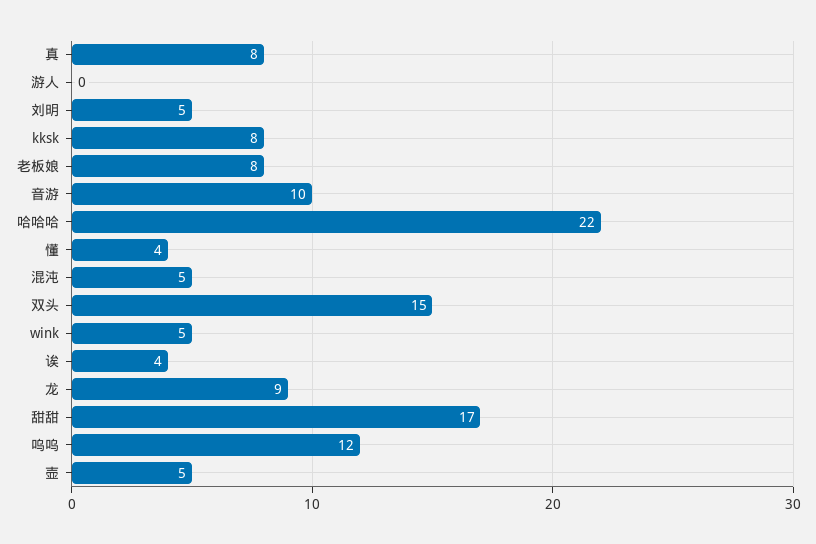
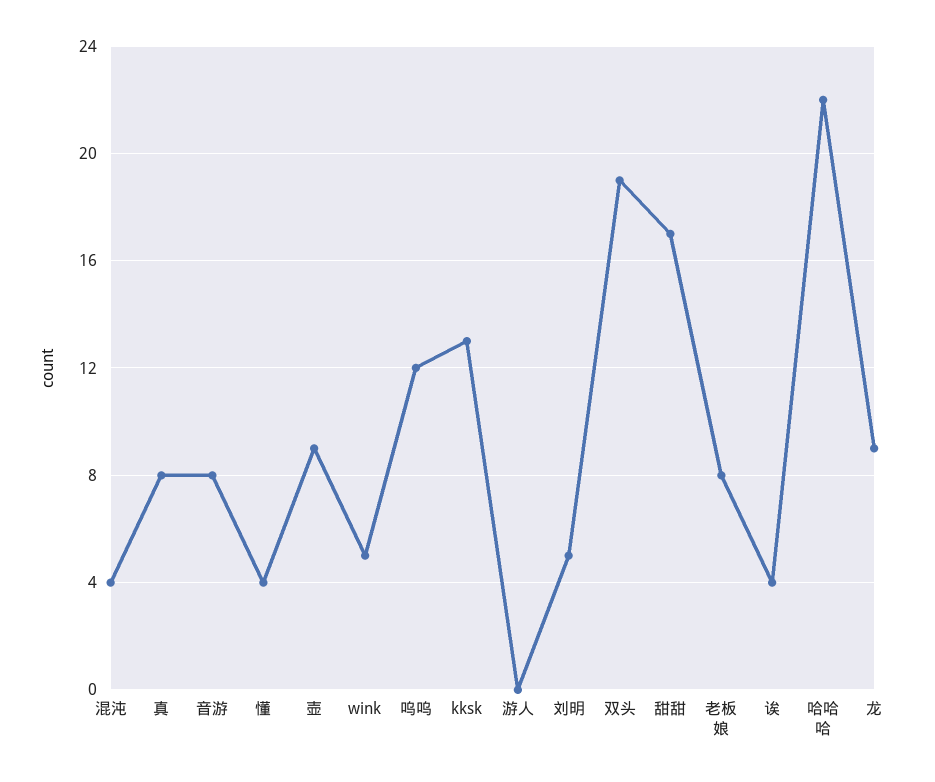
  {
    "真": 8,
    "游人": 0,
    "刘明": 5,
-   "kksk": 8,
+   "kksk": 13,
    "老板娘": 8,
-   "音游": 10,
+   "音游": 8,
    "哈哈哈": 22,
    "懂": 4,
-   "混沌": 5,
+   "混沌": 4,
-   "双头": 15,
+   "双头": 19,
    "wink": 5,
    "诶": 4,
    "龙": 9,
    "甜甜": 17,
    "呜呜": 12,
-   "壶": 5
+   "壶": 9
  }

